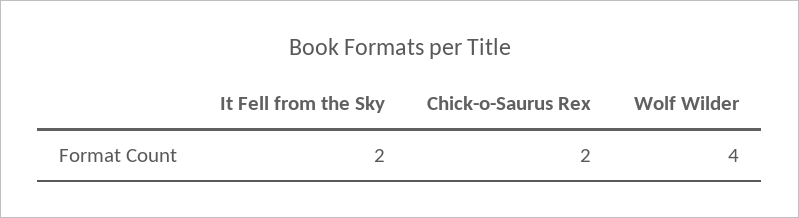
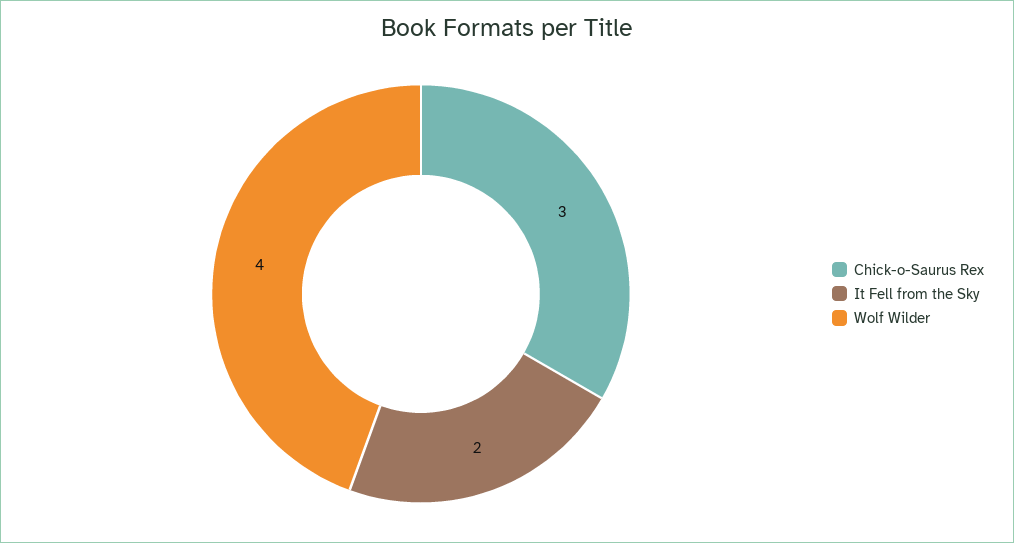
  {
    "It Fell from the Sky": 2,
-   "Chick-o-Saurus Rex": 2,
+   "Chick-o-Saurus Rex": 3,
    "Wolf Wilder": 4
  }

